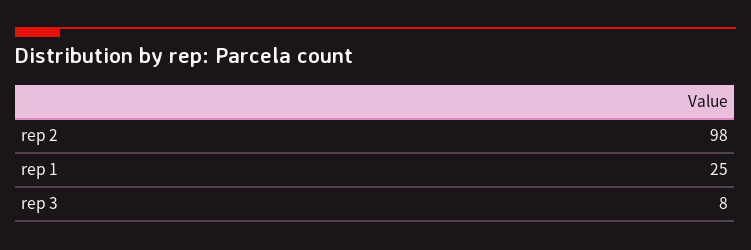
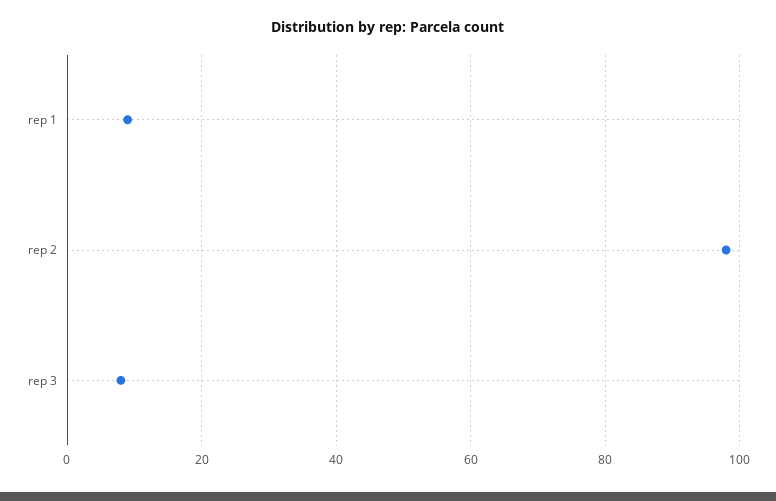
  {
    "rep 2": 98,
-   "rep 1": 25,
+   "rep 1": 10,
    "rep 3": 8
  }

